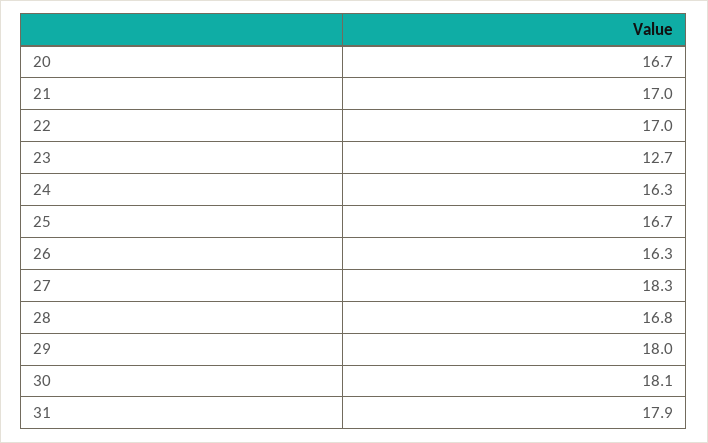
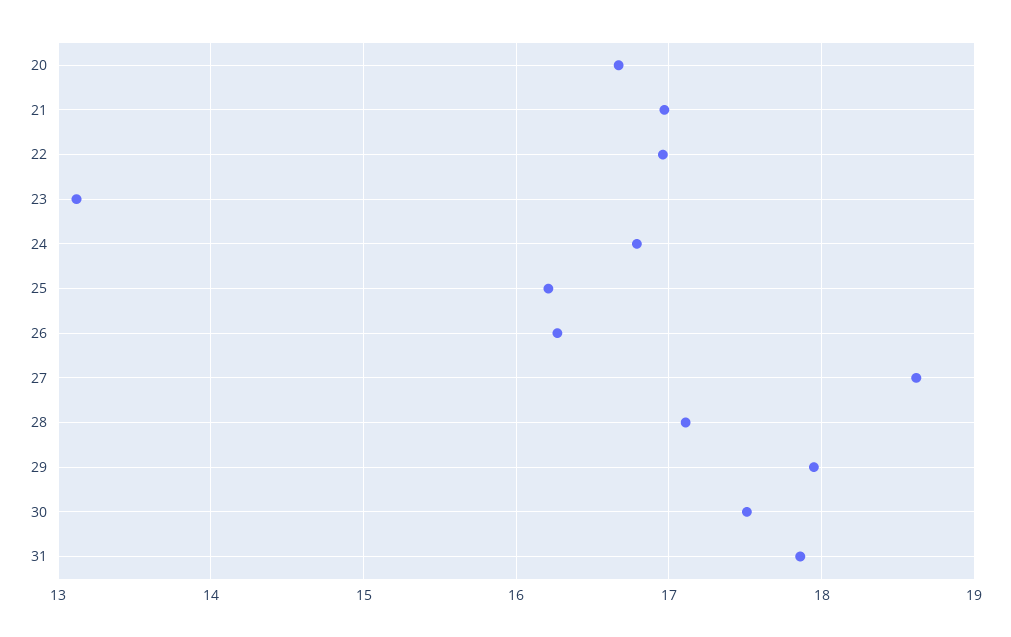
  {
    "20": 16.7,
    "21": 17,
    "22": 17,
-   "23": 12.7,
+   "23": 13.1,
-   "24": 16.3,
+   "24": 16.8,
-   "25": 16.7,
+   "25": 16.2,
    "26": 16.3,
-   "27": 18.3,
+   "27": 18.6,
-   "28": 16.8,
+   "28": 17.1,
    "29": 18,
-   "30": 18.1,
+   "30": 17.5,
    "31": 17.9
  }

